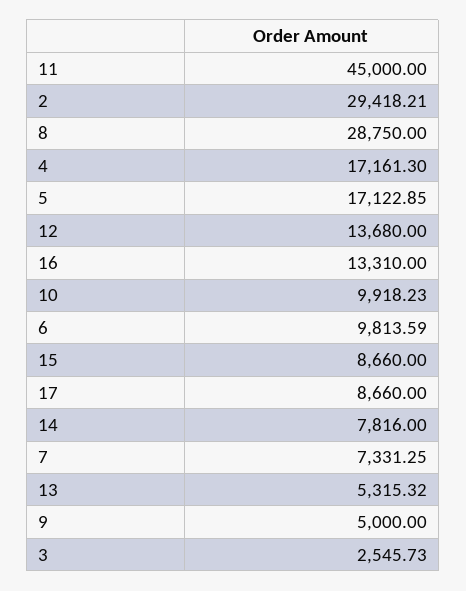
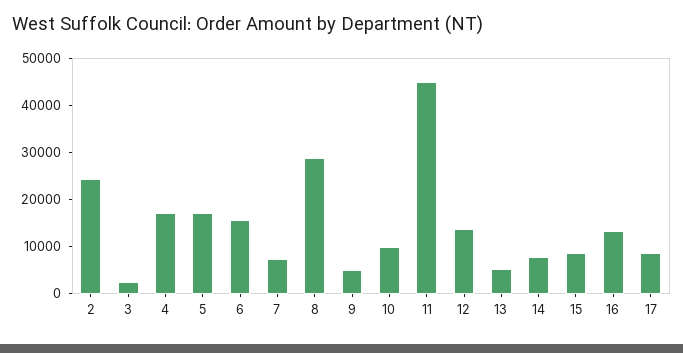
  {
    "11": 45000,
-   "2": 29418.21,
+   "2": 24000,
    "8": 28750,
    "4": 17161.3,
    "5": 17122.85,
    "12": 13680,
    "16": 13310,
    "10": 9918.23,
-   "6": 9813.59,
+   "6": 16000,
    "15": 8660,
    "17": 8660,
    "14": 7816,
    "7": 7331.25,
    "13": 5315.32,
    "9": 5000,
    "3": 2545.73
  }

